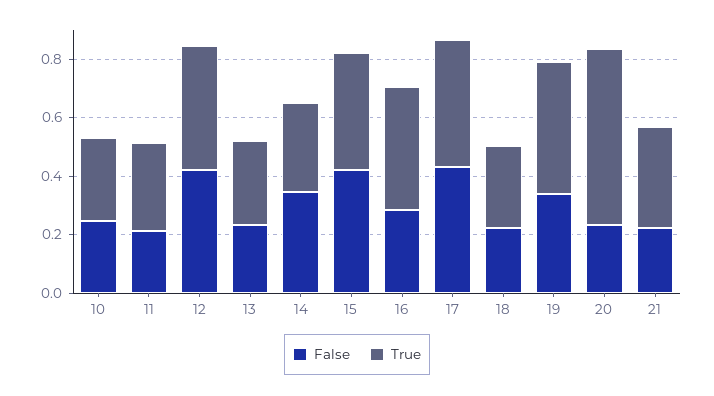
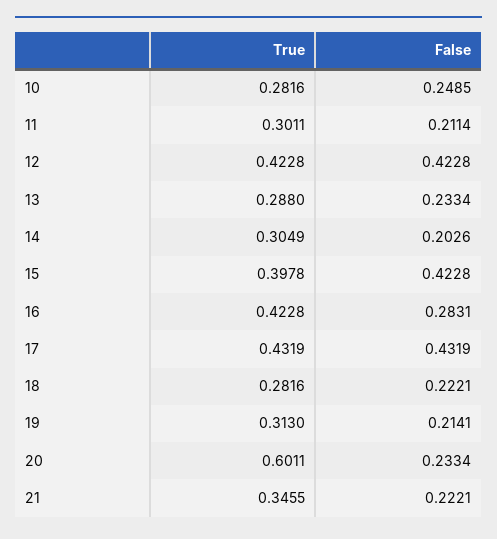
  {
    "False": {
      "10": 0.2485,
      "11": 0.2114,
      "12": 0.4228,
      "13": 0.2334,
-     "14": 0.35,
+     "14": 0.2026,
      "15": 0.4228,
      "16": 0.2831,
      "17": 0.4319,
      "18": 0.2221,
-     "19": 0.35,
+     "19": 0.2141,
      "20": 0.2334,
      "21": 0.2221
    },
    "True": {
      "10": 0.2816,
      "11": 0.3011,
      "12": 0.4228,
      "13": 0.288,
      "14": 0.3049,
      "15": 0.3978,
      "16": 0.4228,
      "17": 0.4319,
      "18": 0.2816,
-     "19": 0.45,
+     "19": 0.313,
      "20": 0.6011,
      "21": 0.3455
    }
  }

